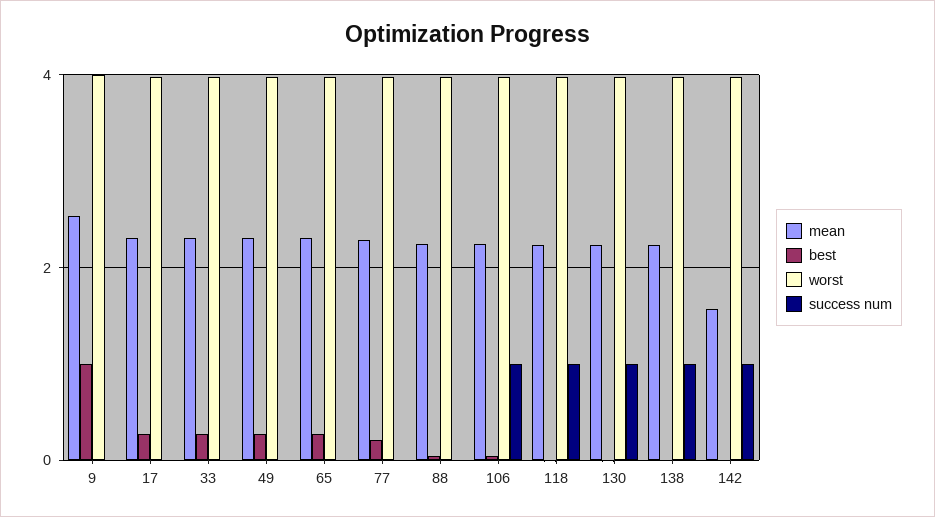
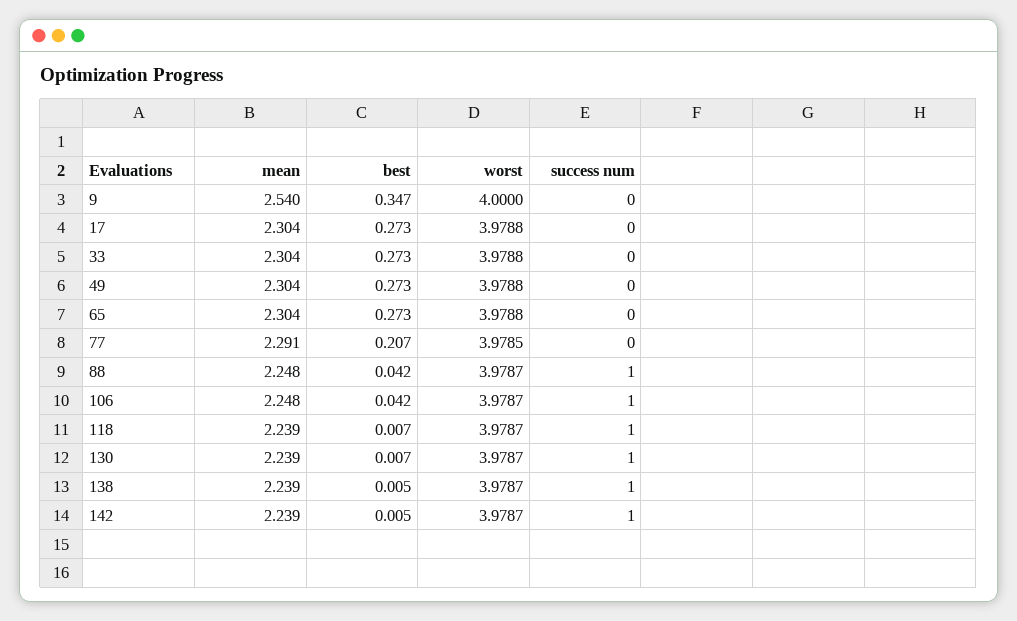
  {
    "mean": {
      "9": 2.54,
      "17": 2.304,
      "33": 2.304,
      "49": 2.304,
      "65": 2.304,
      "77": 2.291,
      "88": 2.248,
      "106": 2.248,
      "118": 2.239,
      "130": 2.239,
      "138": 2.239,
-     "142": 1.6
+     "142": 2.239
    },
    "best": {
-     "9": 1,
+     "9": 0.347,
      "17": 0.273,
      "33": 0.273,
      "49": 0.273,
      "65": 0.273,
      "77": 0.207,
      "88": 0.042,
      "106": 0.042,
      "118": 0.007,
      "130": 0.007,
      "138": 0.005,
      "142": 0.005
    },
    "worst": {
      "9": 4,
      "17": 3.9788,
      "33": 3.9788,
      "49": 3.9788,
      "65": 3.9788,
      "77": 3.9785,
      "88": 3.9787,
      "106": 3.9787,
      "118": 3.9787,
      "130": 3.9787,
      "138": 3.9787,
      "142": 3.9787
    },
    "success num": {
      "9": 0,
      "17": 0,
      "33": 0,
      "49": 0,
      "65": 0,
      "77": 0,
-     "88": 0,
+     "88": 1,
      "106": 1,
      "118": 1,
      "130": 1,
      "138": 1,
      "142": 1
    }
  }

